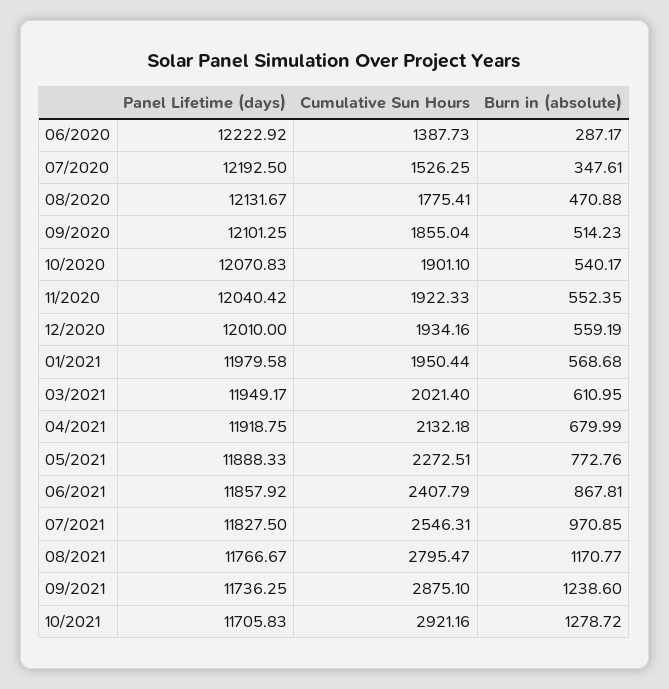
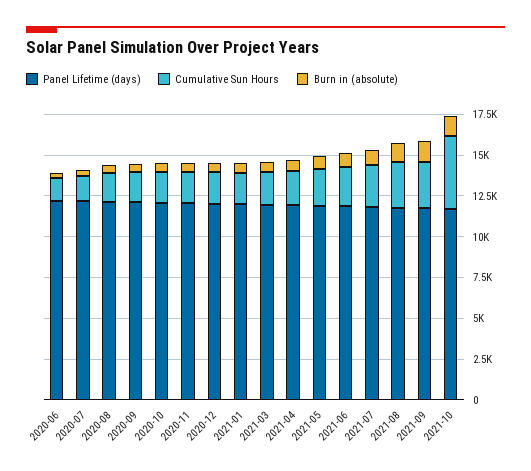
  {
    "Panel Lifetime (days)": {
      "06/2020": 12222.92,
      "07/2020": 12192.5,
      "08/2020": 12131.67,
      "09/2020": 12101.25,
      "10/2020": 12070.83,
      "11/2020": 12040.42,
      "12/2020": 12010,
      "01/2021": 11979.58,
      "03/2021": 11949.17,
      "04/2021": 11918.75,
      "05/2021": 11888.33,
      "06/2021": 11857.92,
      "07/2021": 11827.5,
      "08/2021": 11766.67,
      "09/2021": 11736.25,
      "10/2021": 11705.83
    },
    "Cumulative Sun Hours": {
      "06/2020": 1387.73,
      "07/2020": 1526.25,
      "08/2020": 1775.41,
      "09/2020": 1855.04,
      "10/2020": 1901.1,
      "11/2020": 1922.33,
      "12/2020": 1934.16,
      "01/2021": 1950.44,
      "03/2021": 2021.4,
      "04/2021": 2132.18,
      "05/2021": 2272.51,
      "06/2021": 2407.79,
      "07/2021": 2546.31,
      "08/2021": 2795.47,
      "09/2021": 2875.1,
-     "10/2021": 2921.16
+     "10/2021": 4500
    },
    "Burn in (absolute)": {
      "06/2020": 287.17,
      "07/2020": 347.61,
      "08/2020": 470.88,
      "09/2020": 514.23,
      "10/2020": 540.17,
      "11/2020": 552.35,
      "12/2020": 559.19,
      "01/2021": 568.68,
      "03/2021": 610.95,
      "04/2021": 679.99,
      "05/2021": 772.76,
      "06/2021": 867.81,
      "07/2021": 970.85,
      "08/2021": 1170.77,
      "09/2021": 1238.6,
      "10/2021": 1278.72
    }
  }

